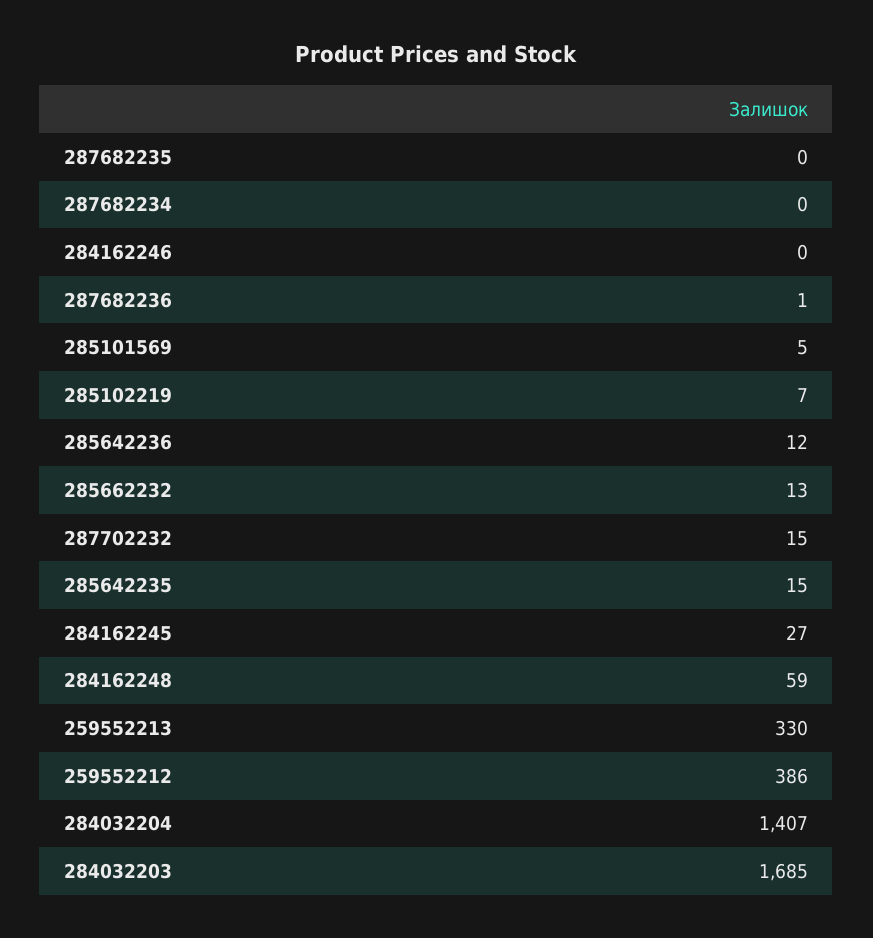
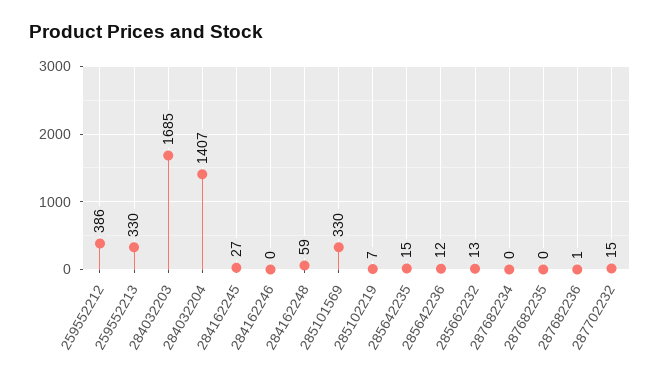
  {
    "287682235": 0,
    "287682234": 0,
    "284162246": 0,
    "287682236": 1,
-   "285101569": 5,
+   "285101569": 330,
    "285102219": 7,
    "285642236": 12,
    "285662232": 13,
    "287702232": 15,
    "285642235": 15,
    "284162245": 27,
    "284162248": 59,
    "259552213": 330,
    "259552212": 386,
    "284032204": 1407,
    "284032203": 1685
  }

